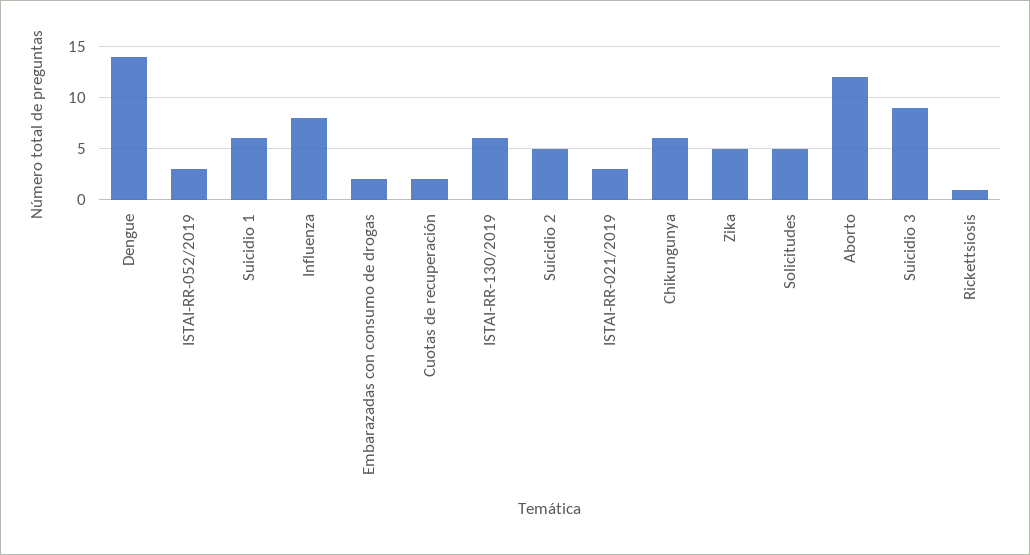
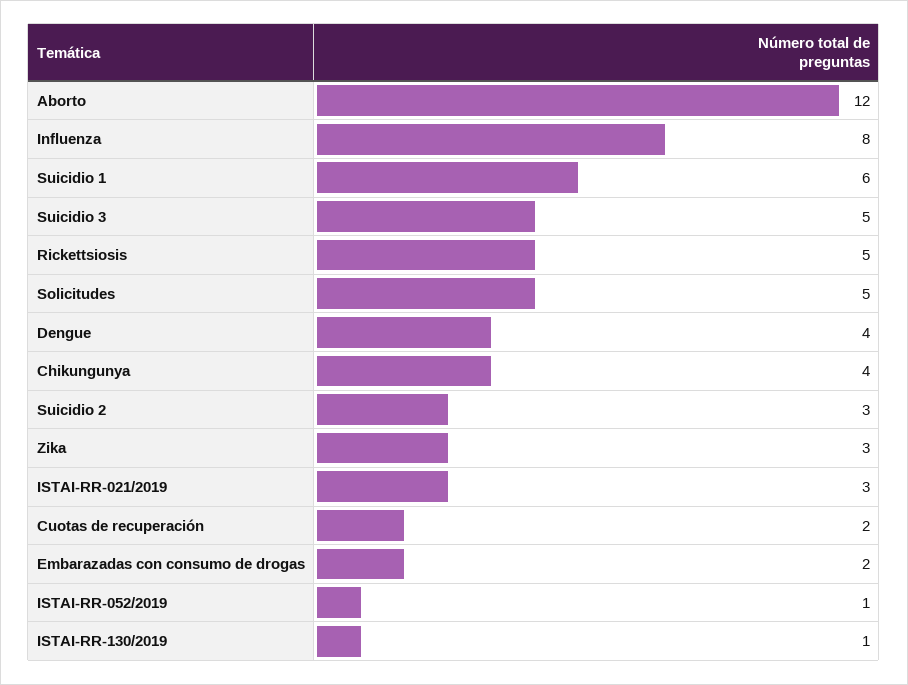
  {
-   "Dengue": 14,
+   "Dengue": 4,
-   "ISTAI-RR-052/2019": 3,
+   "ISTAI-RR-052/2019": 1,
    "Suicidio 1": 6,
    "Influenza": 8,
    "Embarazadas con consumo de drogas": 2,
    "Cuotas de recuperación": 2,
-   "ISTAI-RR-130/2019": 6,
+   "ISTAI-RR-130/2019": 1,
-   "Suicidio 2": 5,
+   "Suicidio 2": 3,
    "ISTAI-RR-021/2019": 3,
-   "Chikungunya": 6,
+   "Chikungunya": 4,
-   "Zika": 5,
+   "Zika": 3,
    "Solicitudes": 5,
    "Aborto": 12,
-   "Suicidio 3": 9,
+   "Suicidio 3": 5,
-   "Rickettsiosis": 1
+   "Rickettsiosis": 5
  }

